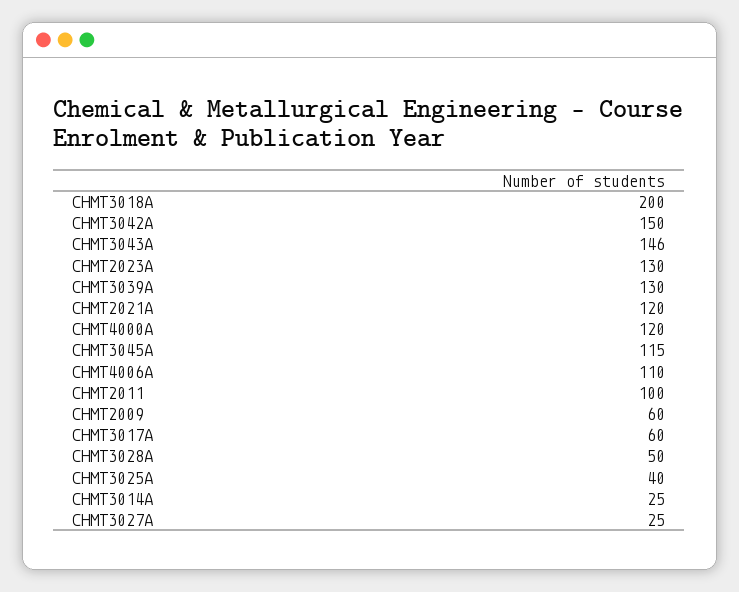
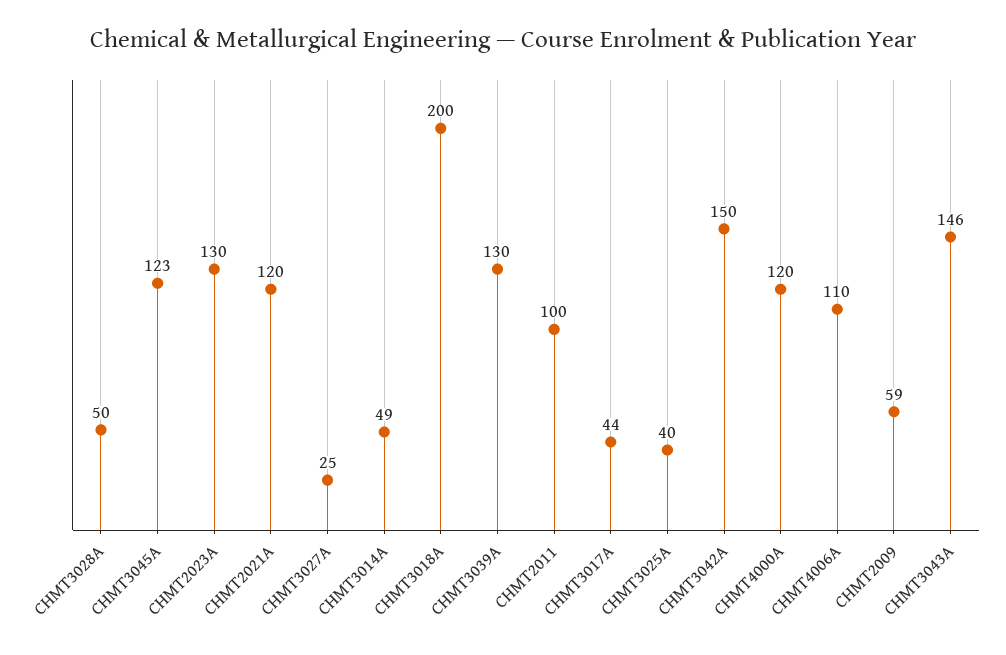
  {
    "CHMT3018A": 200,
    "CHMT3042A": 150,
    "CHMT3043A": 146,
    "CHMT2023A": 130,
    "CHMT3039A": 130,
    "CHMT2021A": 120,
    "CHMT4000A": 120,
-   "CHMT3045A": 115,
+   "CHMT3045A": 123,
    "CHMT4006A": 110,
    "CHMT2011": 100,
-   "CHMT2009": 60,
+   "CHMT2009": 59,
-   "CHMT3017A": 60,
+   "CHMT3017A": 44,
    "CHMT3028A": 50,
    "CHMT3025A": 40,
-   "CHMT3014A": 25,
+   "CHMT3014A": 49,
    "CHMT3027A": 25
  }

